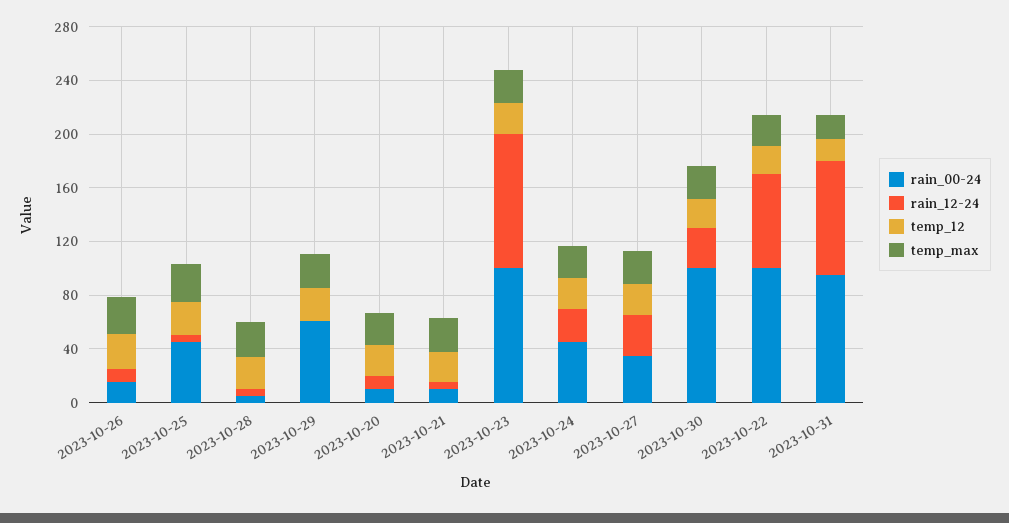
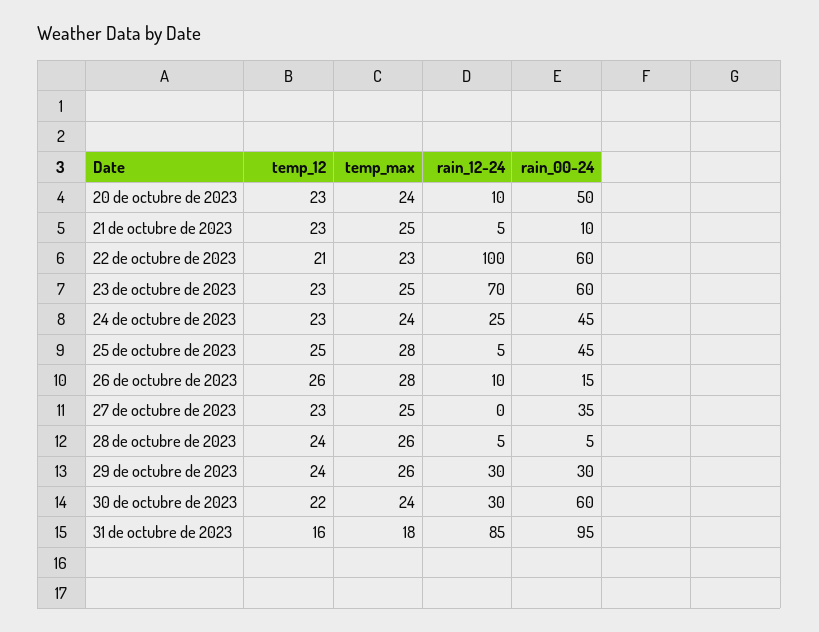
  {
    "rain_00-24": {
      "2023-10-26": 15,
      "2023-10-25": 45,
      "2023-10-28": 5,
-     "2023-10-29": 60,
+     "2023-10-29": 30,
-     "2023-10-20": 10,
+     "2023-10-20": 50,
      "2023-10-21": 10,
-     "2023-10-23": 100,
+     "2023-10-23": 60,
      "2023-10-24": 45,
      "2023-10-27": 35,
-     "2023-10-30": 100,
+     "2023-10-30": 60,
-     "2023-10-22": 100,
+     "2023-10-22": 60,
      "2023-10-31": 95
    },
    "rain_12-24": {
      "2023-10-26": 10,
      "2023-10-25": 5,
      "2023-10-28": 5,
-     "2023-10-29": 0,
+     "2023-10-29": 30,
      "2023-10-20": 10,
      "2023-10-21": 5,
-     "2023-10-23": 100,
+     "2023-10-23": 70,
      "2023-10-24": 25,
-     "2023-10-27": 30,
+     "2023-10-27": 0,
      "2023-10-30": 30,
-     "2023-10-22": 70,
+     "2023-10-22": 100,
      "2023-10-31": 85
    },
    "temp_12": {
      "2023-10-26": 26,
      "2023-10-25": 25,
      "2023-10-28": 24,
      "2023-10-29": 24,
      "2023-10-20": 23,
      "2023-10-21": 23,
      "2023-10-23": 23,
      "2023-10-24": 23,
      "2023-10-27": 23,
      "2023-10-30": 22,
      "2023-10-22": 21,
      "2023-10-31": 16
    },
    "temp_max": {
      "2023-10-26": 28,
      "2023-10-25": 28,
      "2023-10-28": 26,
      "2023-10-29": 26,
      "2023-10-20": 24,
      "2023-10-21": 25,
      "2023-10-23": 25,
      "2023-10-24": 24,
      "2023-10-27": 25,
      "2023-10-30": 24,
      "2023-10-22": 23,
      "2023-10-31": 18
    }
  }

